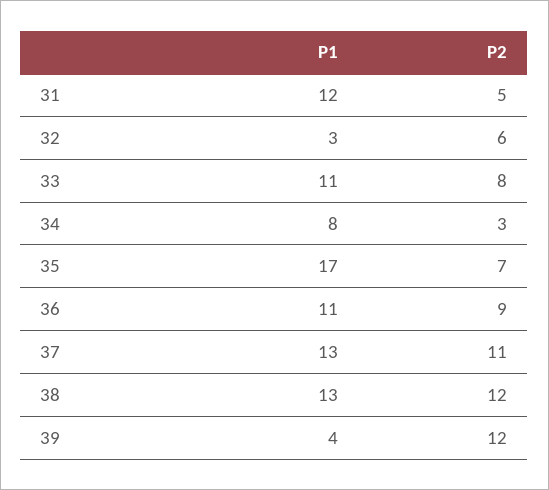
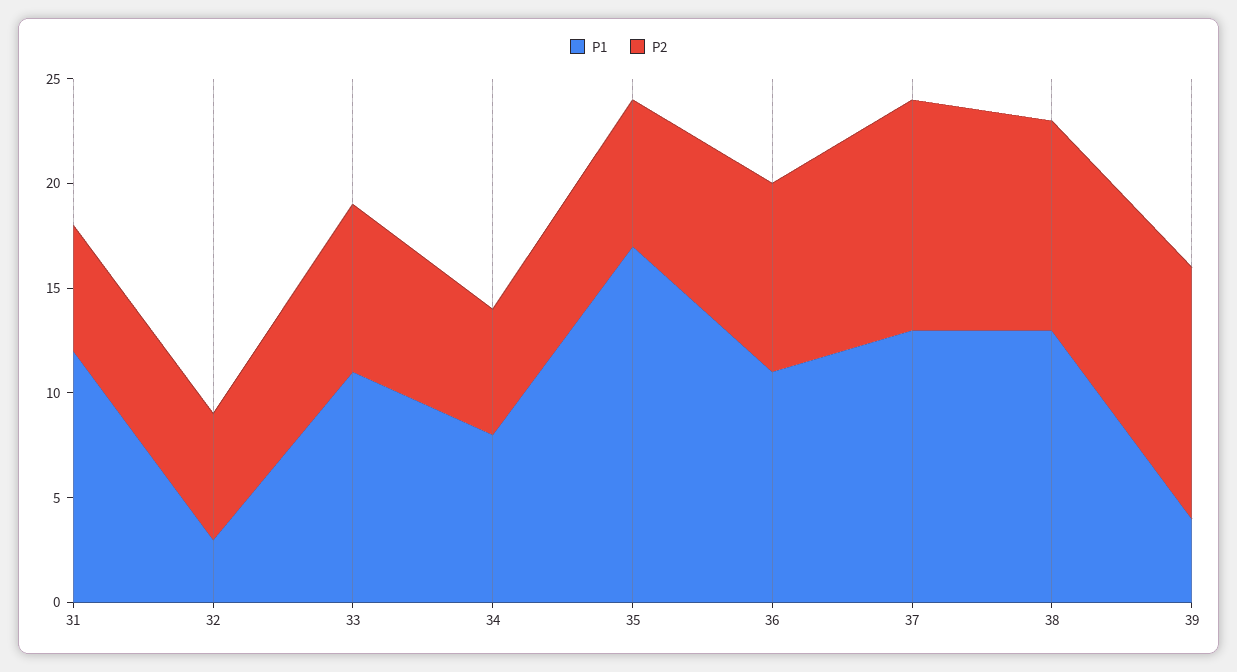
  {
    "P1": {
      "31": 12,
      "32": 3,
      "33": 11,
      "34": 8,
      "35": 17,
      "36": 11,
      "37": 13,
      "38": 13,
      "39": 4
    },
    "P2": {
-     "31": 5,
+     "31": 6,
      "32": 6,
      "33": 8,
-     "34": 3,
+     "34": 6,
      "35": 7,
      "36": 9,
      "37": 11,
-     "38": 12,
+     "38": 10,
      "39": 12
    }
  }

